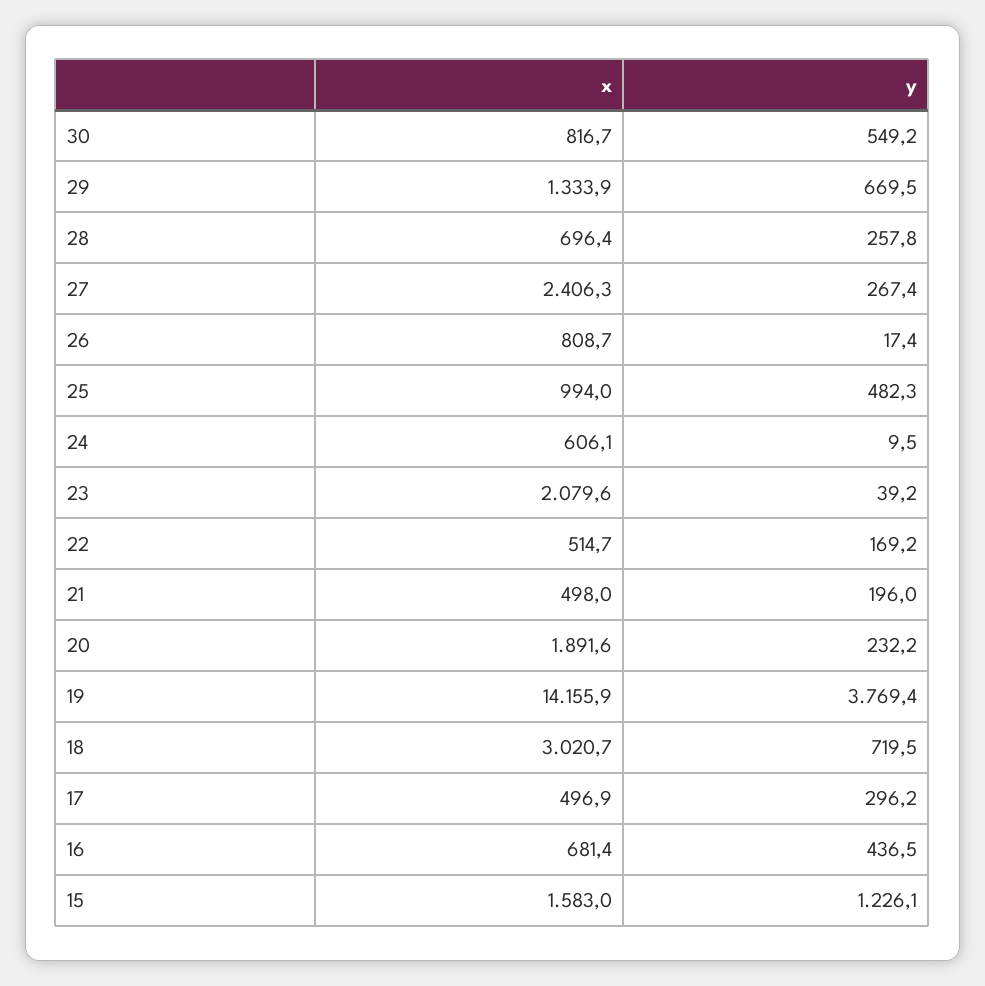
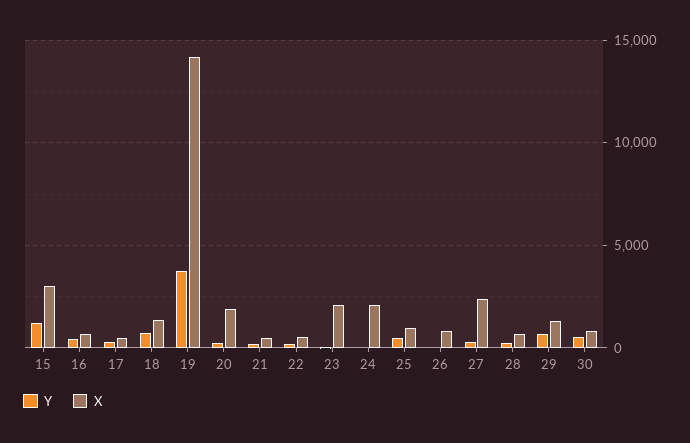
  {
    "x": {
      "30": 816.7,
      "29": 1333.9,
      "28": 696.4,
      "27": 2406.3,
      "26": 808.7,
      "25": 994,
-     "24": 606.1,
+     "24": 2000,
      "23": 2079.6,
      "22": 514.7,
      "21": 498,
      "20": 1891.6,
      "19": 14155.9,
-     "18": 3020.7,
+     "18": 1500,
      "17": 496.9,
      "16": 681.4,
-     "15": 1583
+     "15": 3000
    },
    "y": {
      "30": 549.2,
      "29": 669.5,
      "28": 257.8,
      "27": 267.4,
      "26": 17.4,
      "25": 482.3,
      "24": 9.5,
      "23": 39.2,
      "22": 169.2,
      "21": 196,
      "20": 232.2,
      "19": 3769.4,
      "18": 719.5,
      "17": 296.2,
      "16": 436.5,
      "15": 1226.1
    }
  }

